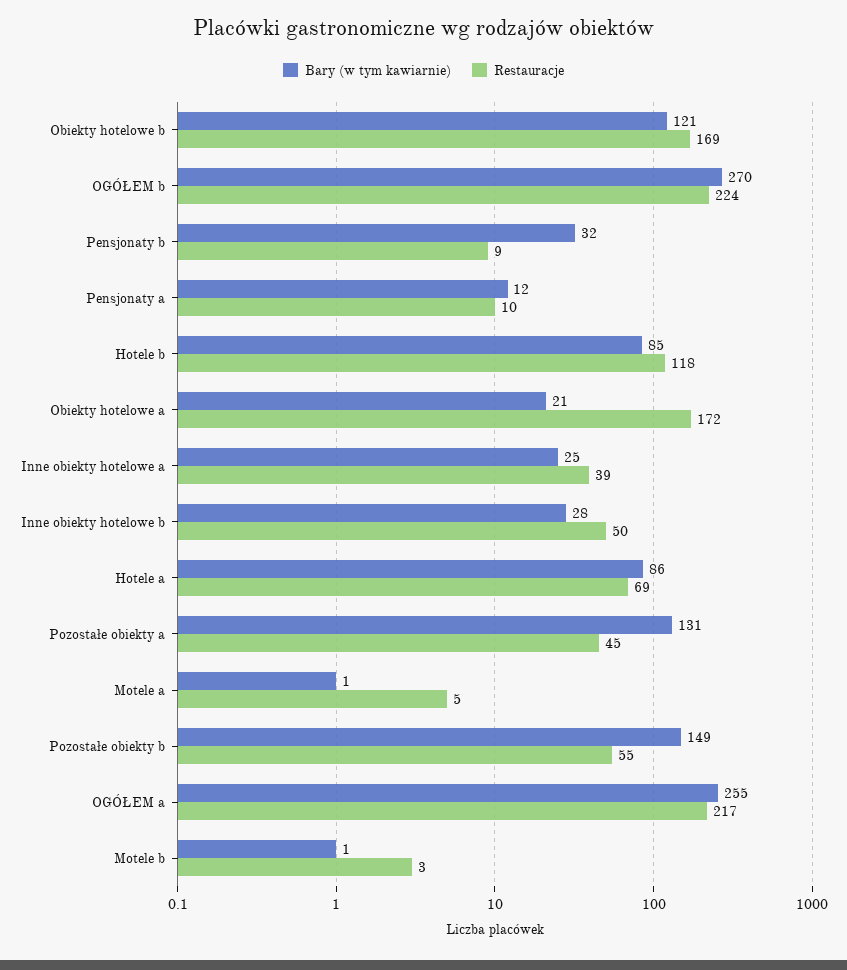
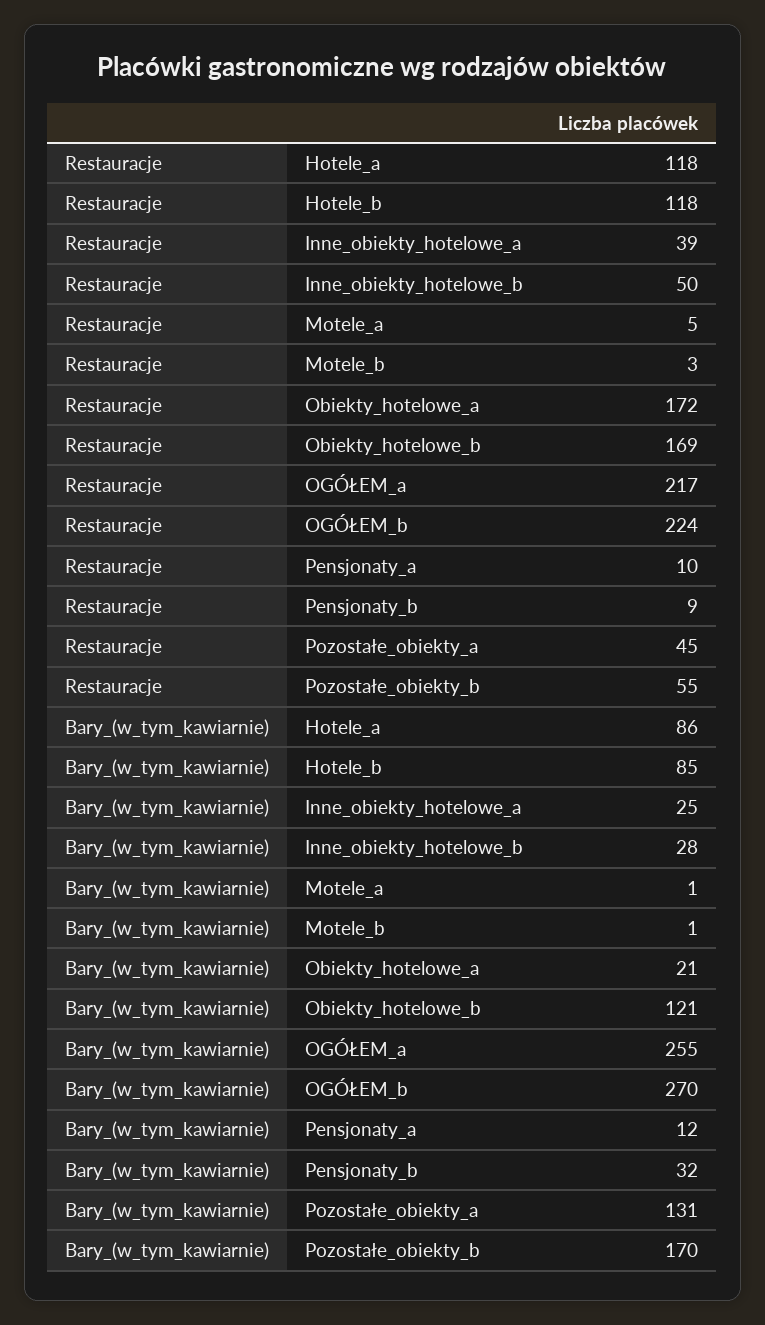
  {
    "Bary (w tym kawiarnie)": {
      "Obiekty hotelowe b": 121,
      "OGÓŁEM b": 270,
      "Pensjonaty b": 32,
      "Pensjonaty a": 12,
      "Hotele b": 85,
      "Obiekty hotelowe a": 21,
      "Inne obiekty hotelowe a": 25,
      "Inne obiekty hotelowe b": 28,
      "Hotele a": 86,
      "Pozostałe obiekty a": 131,
      "Motele a": 1,
-     "Pozostałe obiekty b": 149,
+     "Pozostałe obiekty b": 170,
      "OGÓŁEM a": 255,
      "Motele b": 1
    },
    "Restauracje": {
      "Obiekty hotelowe b": 169,
      "OGÓŁEM b": 224,
      "Pensjonaty b": 9,
      "Pensjonaty a": 10,
      "Hotele b": 118,
      "Obiekty hotelowe a": 172,
      "Inne obiekty hotelowe a": 39,
      "Inne obiekty hotelowe b": 50,
-     "Hotele a": 69,
+     "Hotele a": 118,
      "Pozostałe obiekty a": 45,
      "Motele a": 5,
      "Pozostałe obiekty b": 55,
      "OGÓŁEM a": 217,
      "Motele b": 3
    }
  }

